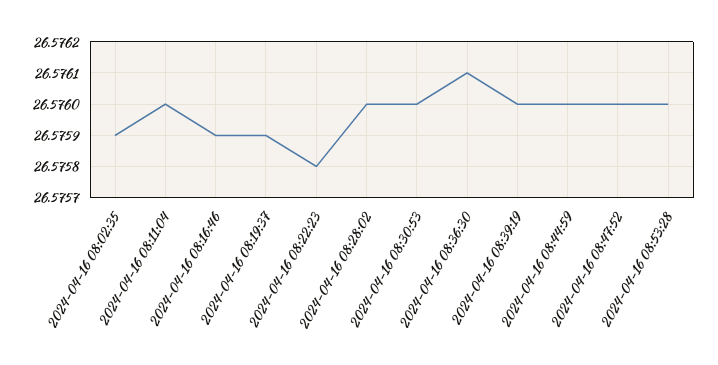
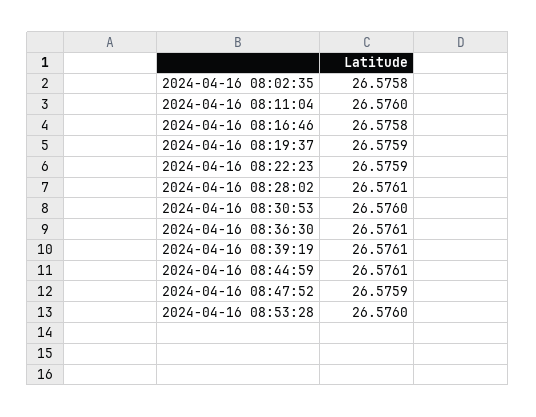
  {
-   "2024-04-16 08:02:35": 26.5759,
+   "2024-04-16 08:02:35": 26.5758,
    "2024-04-16 08:11:04": 26.576,
-   "2024-04-16 08:16:46": 26.5759,
+   "2024-04-16 08:16:46": 26.5758,
    "2024-04-16 08:19:37": 26.5759,
-   "2024-04-16 08:22:23": 26.5758,
+   "2024-04-16 08:22:23": 26.5759,
-   "2024-04-16 08:28:02": 26.576,
+   "2024-04-16 08:28:02": 26.5761,
    "2024-04-16 08:30:53": 26.576,
    "2024-04-16 08:36:30": 26.5761,
-   "2024-04-16 08:39:19": 26.576,
+   "2024-04-16 08:39:19": 26.5761,
-   "2024-04-16 08:44:59": 26.576,
+   "2024-04-16 08:44:59": 26.5761,
-   "2024-04-16 08:47:52": 26.576,
+   "2024-04-16 08:47:52": 26.5759,
    "2024-04-16 08:53:28": 26.576
  }

